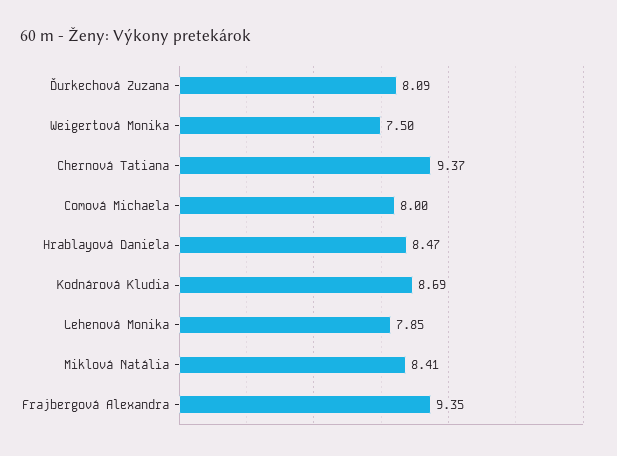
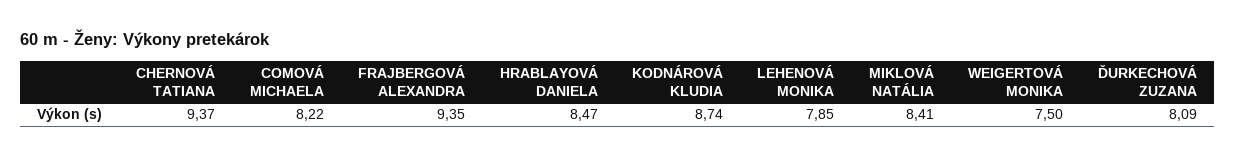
  {
    "Ďurkechová Zuzana": 8.09,
    "Weigertová Monika": 7.5,
    "Chernová Tatiana": 9.37,
-   "Comová Michaela": 8,
+   "Comová Michaela": 8.22,
    "Hrablayová Daniela": 8.47,
-   "Kodnárová Kludia": 8.69,
+   "Kodnárová Kludia": 8.74,
    "Lehenová Monika": 7.85,
    "Miklová Natália": 8.41,
    "Frajbergová Alexandra": 9.35
  }

